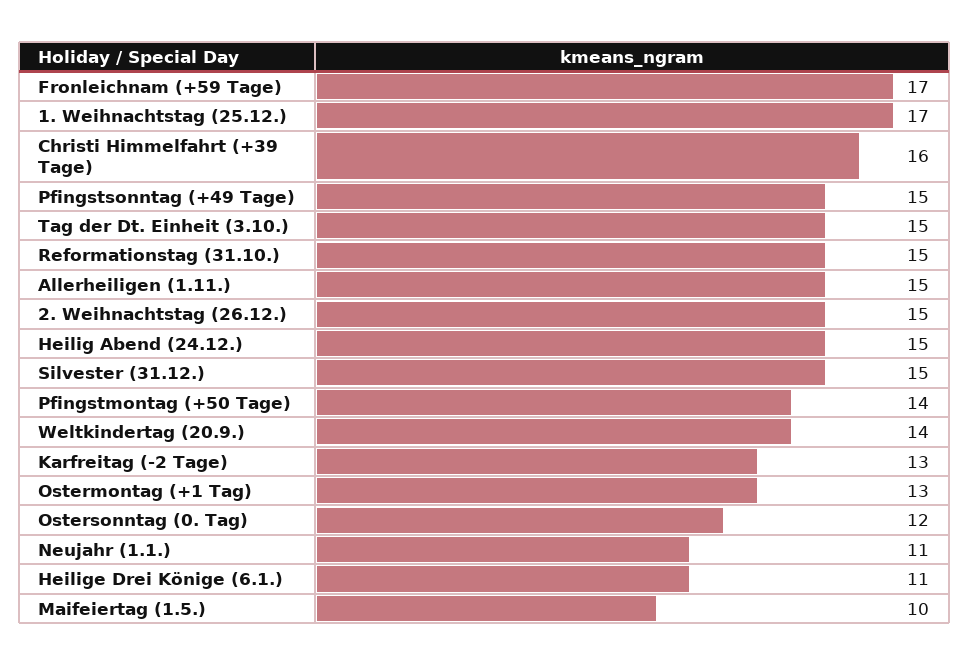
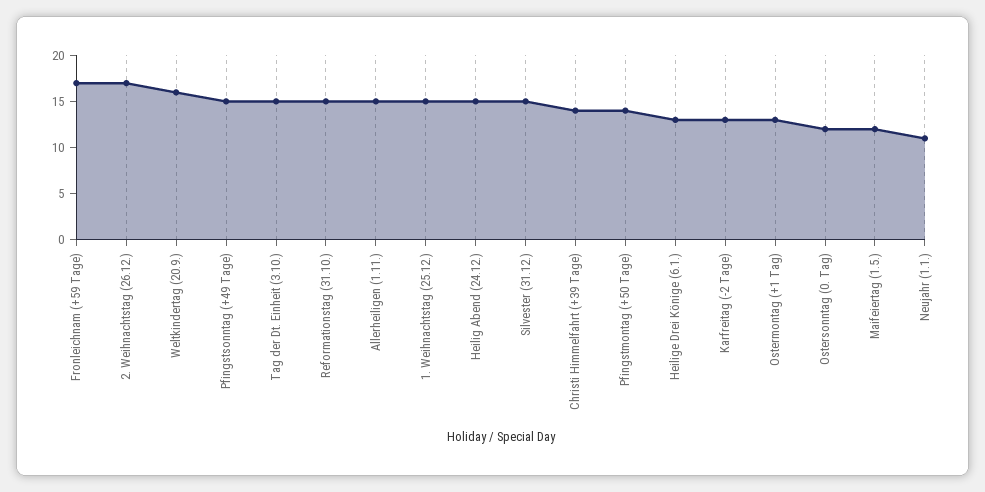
  {
    "Fronleichnam (+59 Tage)": 17,
-   "1. Weihnachtstag (25.12.)": 17,
+   "1. Weihnachtstag (25.12.)": 15,
-   "Christi Himmelfahrt (+39 Tage)": 16,
+   "Christi Himmelfahrt (+39 Tage)": 14,
    "Pfingstsonntag (+49 Tage)": 15,
    "Tag der Dt. Einheit (3.10.)": 15,
    "Reformationstag (31.10.)": 15,
    "Allerheiligen (1.11.)": 15,
-   "2. Weihnachtstag (26.12.)": 15,
+   "2. Weihnachtstag (26.12.)": 17,
    "Heilig Abend (24.12.)": 15,
    "Silvester (31.12.)": 15,
    "Pfingstmontag (+50 Tage)": 14,
-   "Weltkindertag (20.9.)": 14,
+   "Weltkindertag (20.9.)": 16,
    "Karfreitag (-2 Tage)": 13,
    "Ostermontag (+1 Tag)": 13,
    "Ostersonntag (0. Tag)": 12,
    "Neujahr (1.1.)": 11,
-   "Heilige Drei Könige (6.1.)": 11,
+   "Heilige Drei Könige (6.1.)": 13,
-   "Maifeiertag (1.5.)": 10
+   "Maifeiertag (1.5.)": 12
  }

